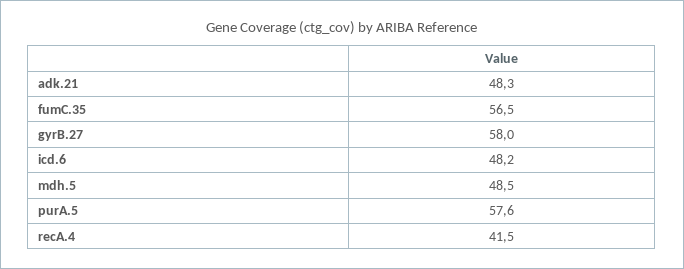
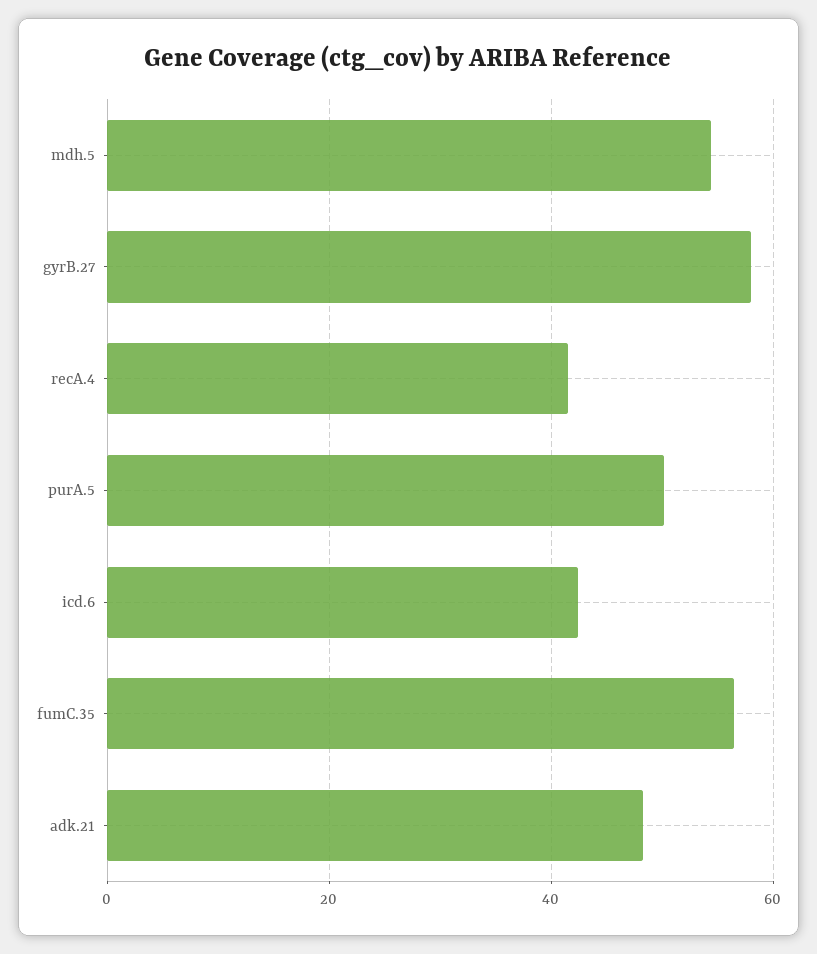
  {
    "adk.21": 48.3,
    "fumC.35": 56.5,
    "gyrB.27": 58,
-   "icd.6": 48.2,
+   "icd.6": 42,
-   "mdh.5": 48.5,
+   "mdh.5": 54,
-   "purA.5": 57.6,
+   "purA.5": 50,
    "recA.4": 41.5
  }

